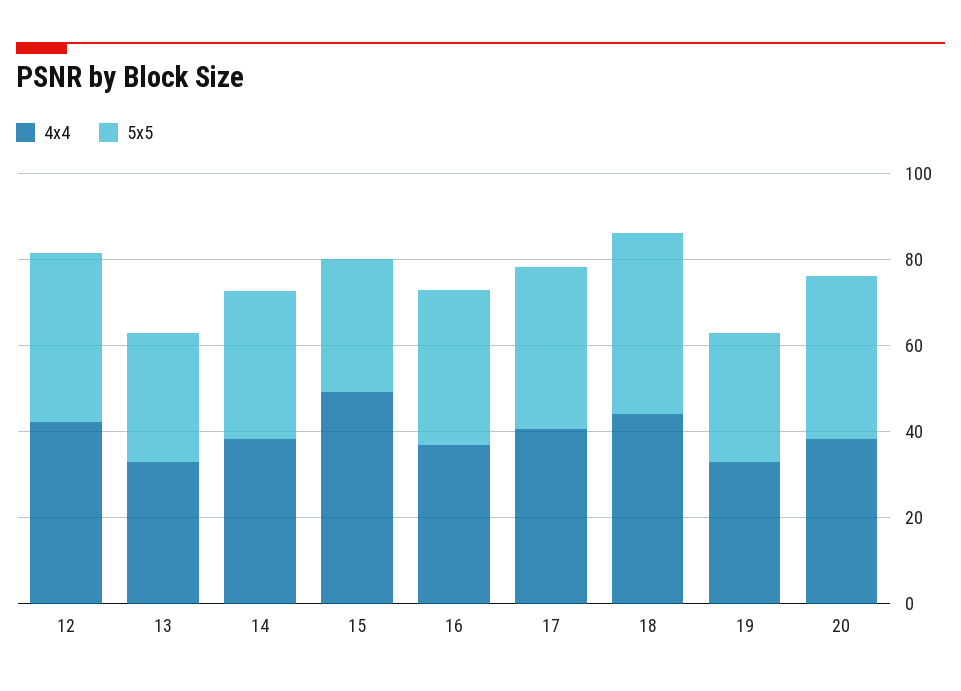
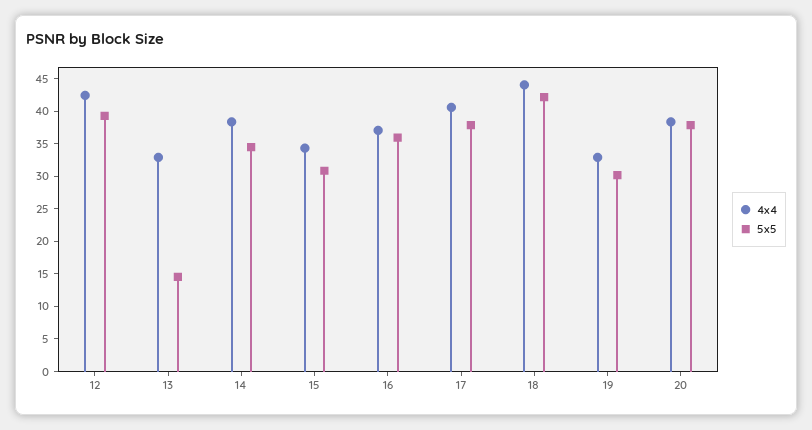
  {
    "4x4": {
      "12": 42.5,
      "13": 32.5,
      "14": 37.5,
-     "15": 50,
+     "15": 35,
      "16": 37.5,
      "17": 40,
      "18": 45,
      "19": 32.5,
      "20": 37.5
    },
    "5x5": {
      "12": 40,
-     "13": 30,
+     "13": 15,
      "14": 35,
      "15": 30,
      "16": 35,
      "17": 37.5,
      "18": 42.5,
      "19": 30,
      "20": 37.5
    }
  }

